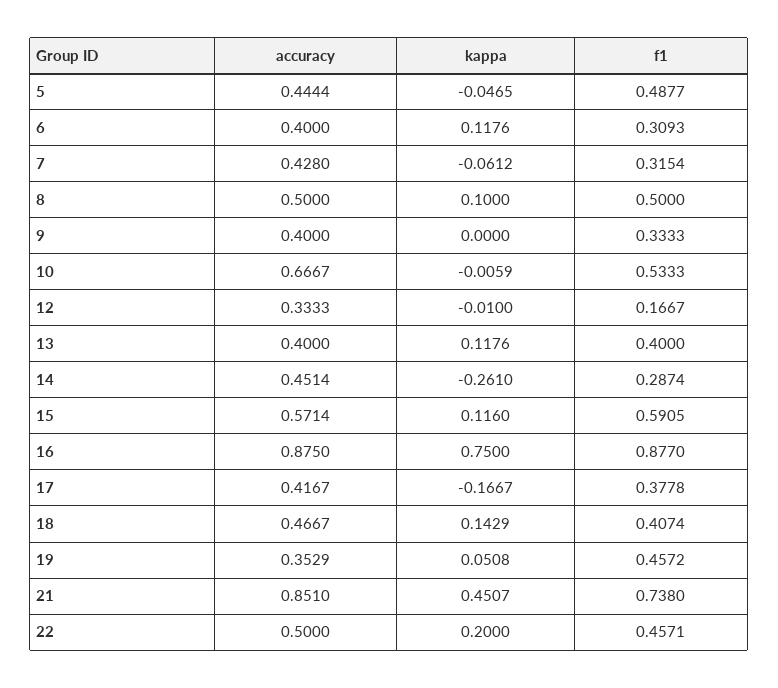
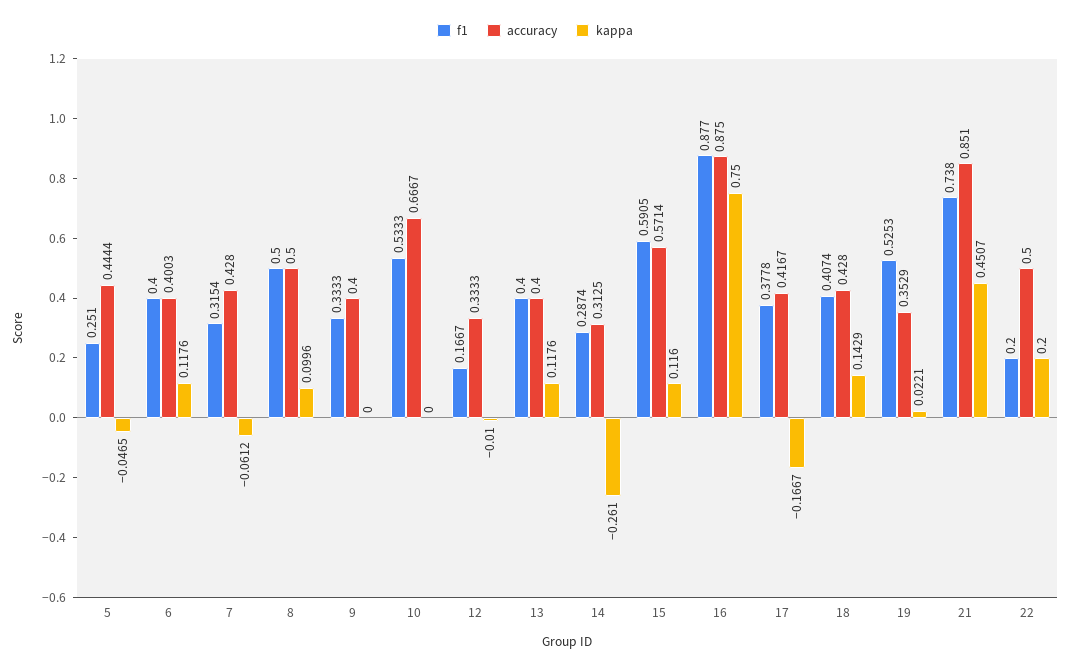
  {
    "accuracy": {
      "5": 0.4444,
-     "6": 0.4,
+     "6": 0.4003,
      "7": 0.428,
      "8": 0.5,
      "9": 0.4,
      "10": 0.6667,
      "12": 0.3333,
      "13": 0.4,
-     "14": 0.4514,
+     "14": 0.3125,
      "15": 0.5714,
      "16": 0.875,
      "17": 0.4167,
-     "18": 0.4667,
+     "18": 0.428,
      "19": 0.3529,
      "21": 0.851,
      "22": 0.5
    },
    "kappa": {
      "5": -0.0465,
      "6": 0.1176,
      "7": -0.0612,
-     "8": 0.1,
+     "8": 0.0996,
      "9": 0,
-     "10": -0.0059,
+     "10": 0,
      "12": -0.01,
      "13": 0.1176,
      "14": -0.261,
      "15": 0.116,
      "16": 0.75,
      "17": -0.1667,
      "18": 0.1429,
-     "19": 0.0508,
+     "19": 0.0221,
      "21": 0.4507,
      "22": 0.2
    },
    "f1": {
-     "5": 0.4877,
+     "5": 0.251,
-     "6": 0.3093,
+     "6": 0.4,
      "7": 0.3154,
      "8": 0.5,
      "9": 0.3333,
      "10": 0.5333,
      "12": 0.1667,
      "13": 0.4,
      "14": 0.2874,
      "15": 0.5905,
      "16": 0.877,
      "17": 0.3778,
      "18": 0.4074,
-     "19": 0.4572,
+     "19": 0.5253,
      "21": 0.738,
-     "22": 0.4571
+     "22": 0.2
    }
  }

